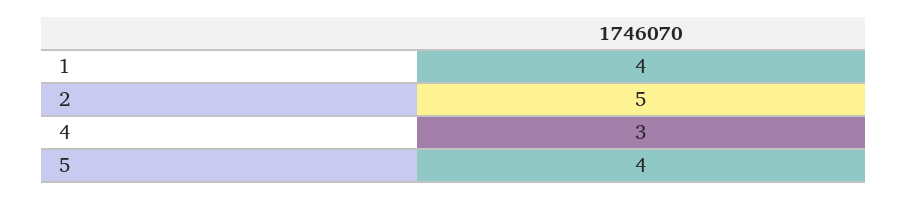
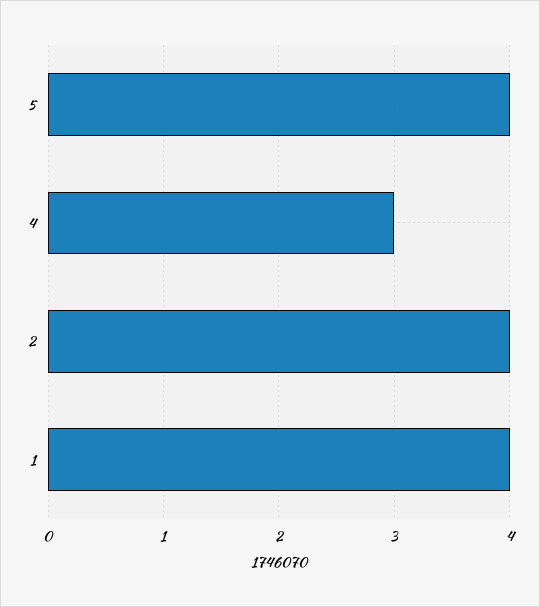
  {
    "1": 4,
-   "2": 5,
+   "2": 4,
    "4": 3,
    "5": 4
  }

